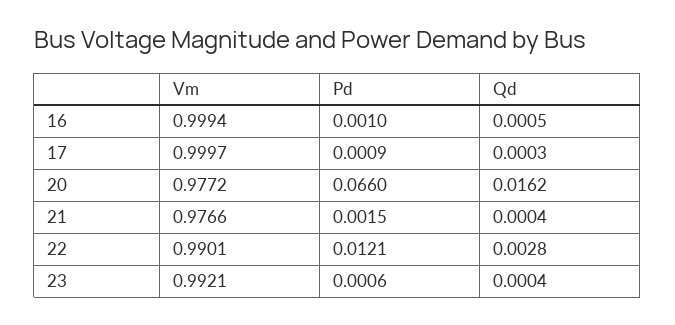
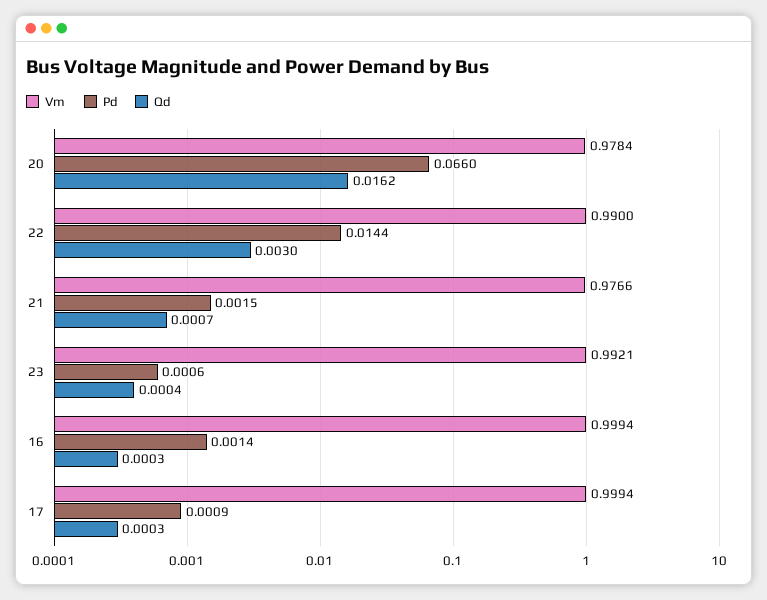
  {
    "Vm": {
      "16": 0.9994,
-     "17": 0.9997,
+     "17": 0.9994,
-     "20": 0.9772,
+     "20": 0.9784,
      "21": 0.9766,
-     "22": 0.9901,
+     "22": 0.99,
      "23": 0.9921
    },
    "Pd": {
-     "16": 0.001,
+     "16": 0.0014,
      "17": 0.0009,
      "20": 0.066,
      "21": 0.0015,
-     "22": 0.0121,
+     "22": 0.0144,
      "23": 0.0006
    },
    "Qd": {
-     "16": 0.0005,
+     "16": 0.0003,
      "17": 0.0003,
      "20": 0.0162,
-     "21": 0.0004,
+     "21": 0.0007,
-     "22": 0.0028,
+     "22": 0.003,
      "23": 0.0004
    }
  }

